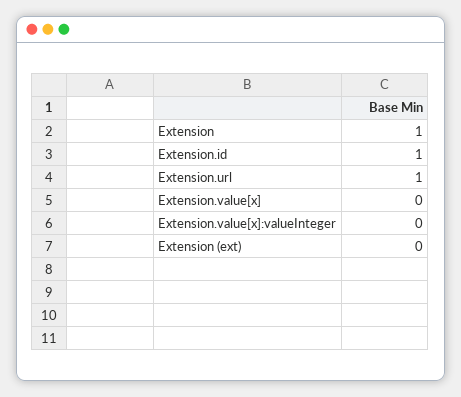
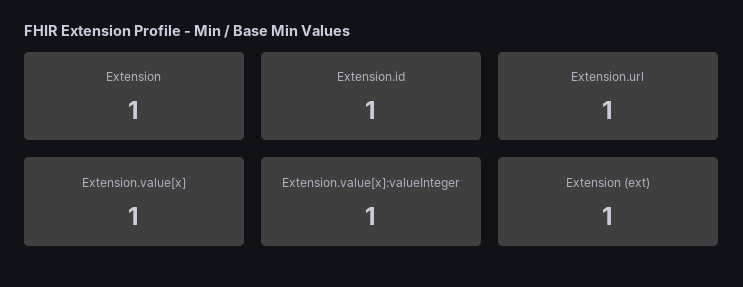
  {
    "Extension": 1,
    "Extension.id": 1,
    "Extension.url": 1,
-   "Extension.value[x]": 0,
+   "Extension.value[x]": 1,
-   "Extension.value[x]:valueInteger": 0,
+   "Extension.value[x]:valueInteger": 1,
-   "Extension (ext)": 0
+   "Extension (ext)": 1
  }

